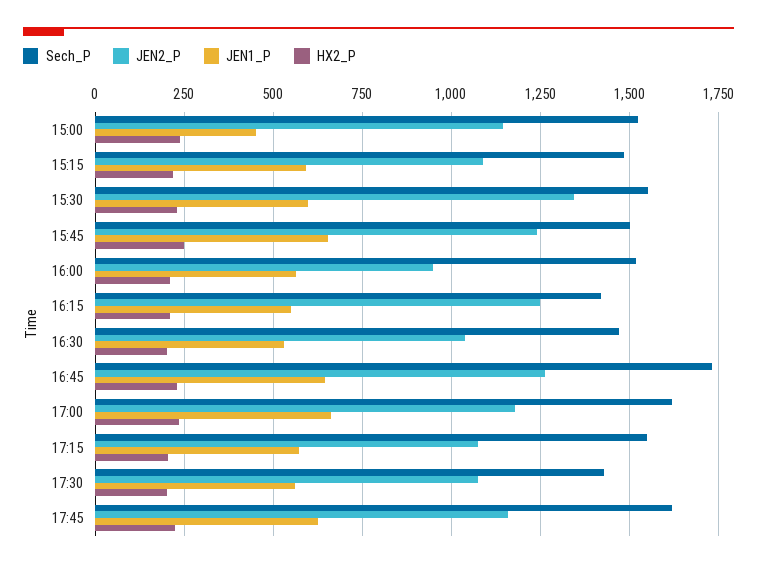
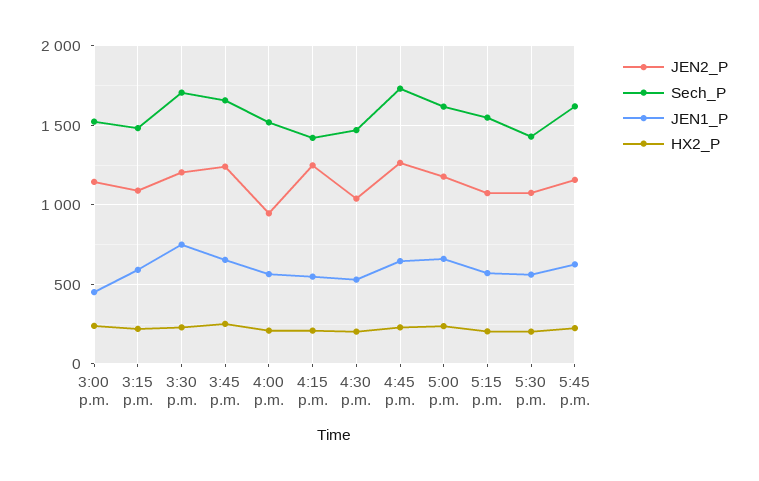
  {
    "Sech_P": {
      "15:00": 1525,
      "15:15": 1475,
-     "15:30": 1550,
+     "15:30": 1700,
-     "15:45": 1500,
+     "15:45": 1650,
      "16:00": 1525,
      "16:15": 1425,
      "16:30": 1475,
      "16:45": 1725,
      "17:00": 1625,
      "17:15": 1550,
      "17:30": 1425,
      "17:45": 1625
    },
    "JEN2_P": {
      "15:00": 1150,
      "15:15": 1100,
-     "15:30": 1350,
+     "15:30": 1200,
      "15:45": 1250,
      "16:00": 950,
      "16:15": 1250,
      "16:30": 1050,
      "16:45": 1275,
      "17:00": 1175,
      "17:15": 1075,
      "17:30": 1075,
      "17:45": 1150
    },
    "JEN1_P": {
      "15:00": 450,
      "15:15": 600,
-     "15:30": 600,
+     "15:30": 750,
      "15:45": 650,
      "16:00": 575,
      "16:15": 550,
      "16:30": 525,
      "16:45": 650,
      "17:00": 650,
      "17:15": 575,
      "17:30": 550,
      "17:45": 625
    },
    "HX2_P": {
      "15:00": 250,
      "15:15": 225,
      "15:30": 225,
      "15:45": 250,
      "16:00": 200,
      "16:15": 200,
      "16:30": 200,
      "16:45": 225,
      "17:00": 225,
      "17:15": 200,
      "17:30": 200,
      "17:45": 225
    }
  }

